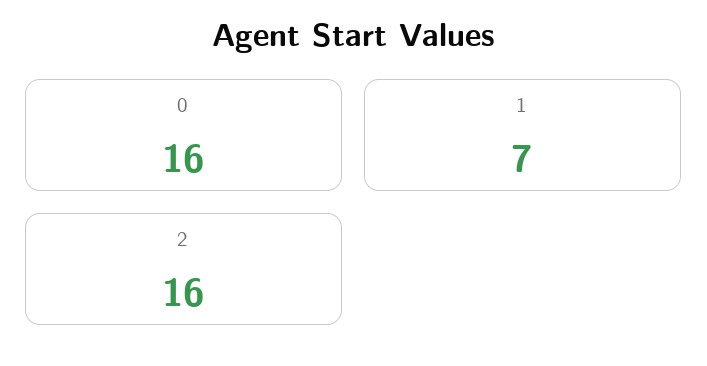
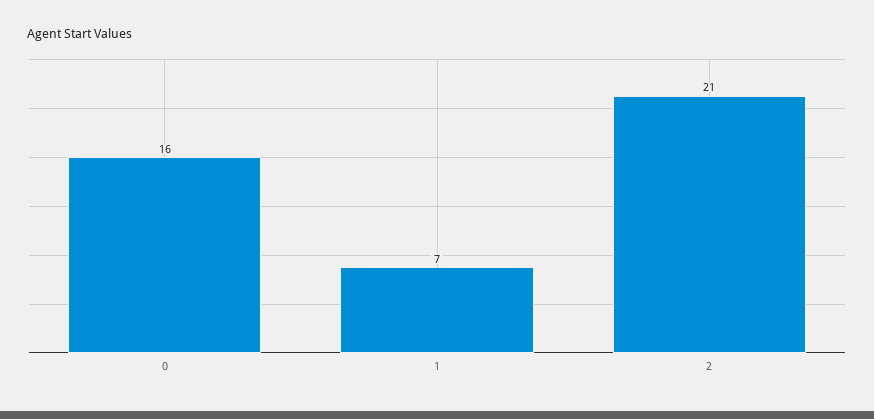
  {
    "0": 16,
    "1": 7,
-   "2": 16
+   "2": 21
  }

